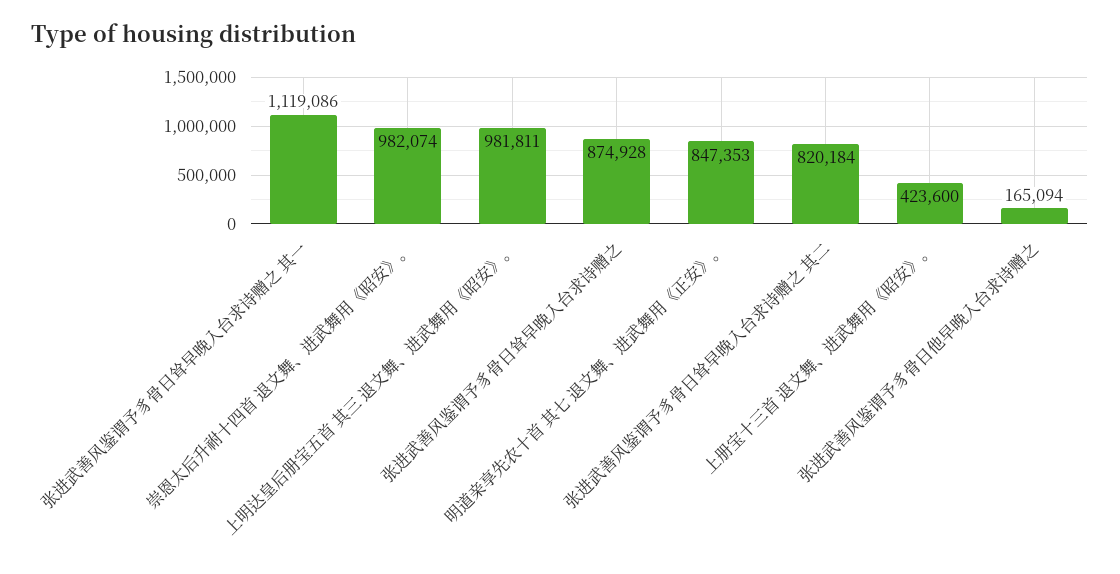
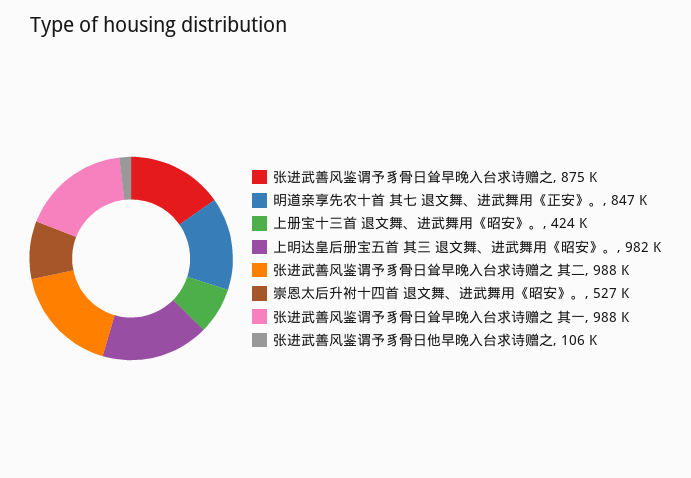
  {
-   "张进武善风鉴谓予豸骨日耸早晚入台求诗赠之 其一": 1119086,
+   "张进武善风鉴谓予豸骨日耸早晚入台求诗赠之 其一": 988000,
-   "崇恩太后升祔十四首 退文舞、进武舞用《昭安》。": 982074,
+   "崇恩太后升祔十四首 退文舞、进武舞用《昭安》。": 527000,
    "上明达皇后册宝五首 其三 退文舞、进武舞用《昭安》。": 981811,
    "张进武善风鉴谓予豸骨日耸早晚入台求诗赠之": 874928,
    "明道亲享先农十首 其七 退文舞、进武舞用《正安》。": 847353,
-   "张进武善风鉴谓予豸骨日耸早晚入台求诗赠之 其二": 820184,
+   "张进武善风鉴谓予豸骨日耸早晚入台求诗赠之 其二": 988000,
    "上册宝十三首 退文舞、进武舞用《昭安》。": 423600,
-   "张进武善风鉴谓予豸骨日他早晚入台求诗赠之": 165094
+   "张进武善风鉴谓予豸骨日他早晚入台求诗赠之": 106000
  }

